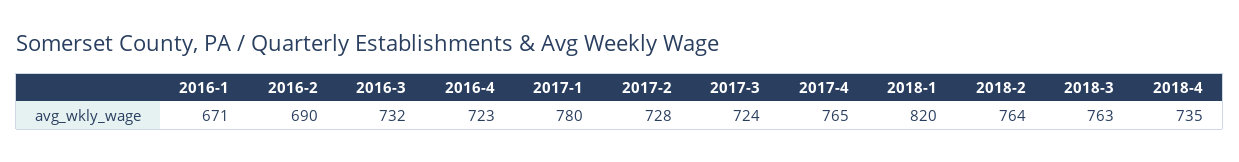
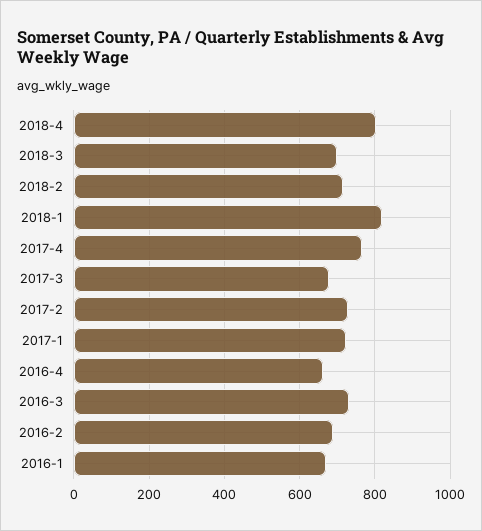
  {
    "2016-1": 671,
    "2016-2": 690,
    "2016-3": 732,
-   "2016-4": 723,
+   "2016-4": 660,
-   "2017-1": 780,
+   "2017-1": 720,
    "2017-2": 728,
-   "2017-3": 724,
+   "2017-3": 680,
    "2017-4": 765,
    "2018-1": 820,
-   "2018-2": 764,
+   "2018-2": 720,
-   "2018-3": 763,
+   "2018-3": 700,
-   "2018-4": 735
+   "2018-4": 800
  }

